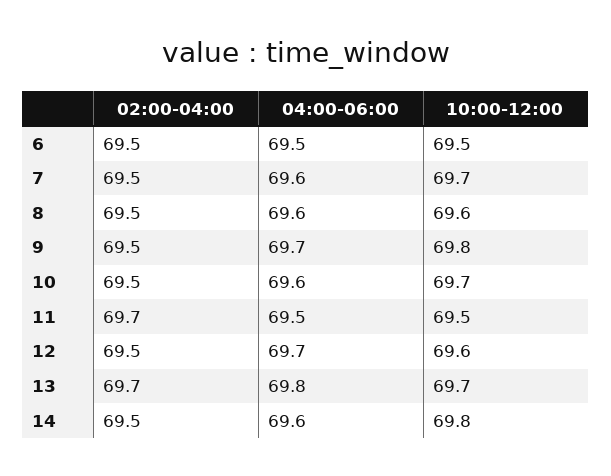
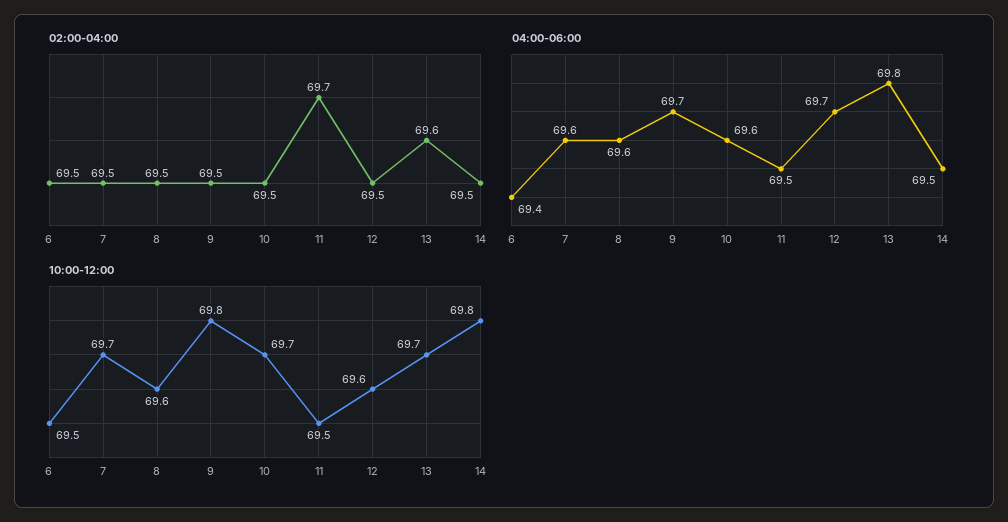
  {
    "02:00-04:00": {
      "6": 69.5,
      "7": 69.5,
      "8": 69.5,
      "9": 69.5,
      "10": 69.5,
      "11": 69.7,
      "12": 69.5,
-     "13": 69.7,
+     "13": 69.6,
      "14": 69.5
    },
    "04:00-06:00": {
-     "6": 69.5,
+     "6": 69.4,
      "7": 69.6,
      "8": 69.6,
      "9": 69.7,
      "10": 69.6,
      "11": 69.5,
      "12": 69.7,
      "13": 69.8,
-     "14": 69.6
+     "14": 69.5
    },
    "10:00-12:00": {
      "6": 69.5,
      "7": 69.7,
      "8": 69.6,
      "9": 69.8,
      "10": 69.7,
      "11": 69.5,
      "12": 69.6,
      "13": 69.7,
      "14": 69.8
    }
  }

